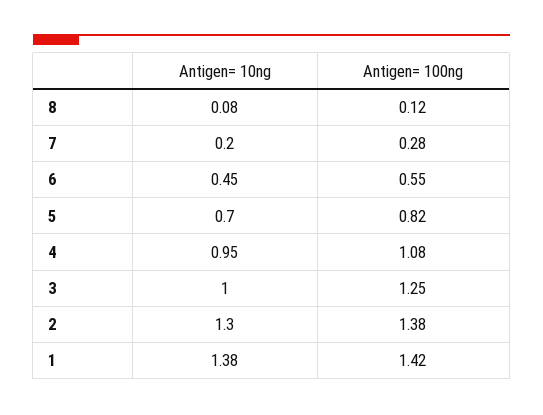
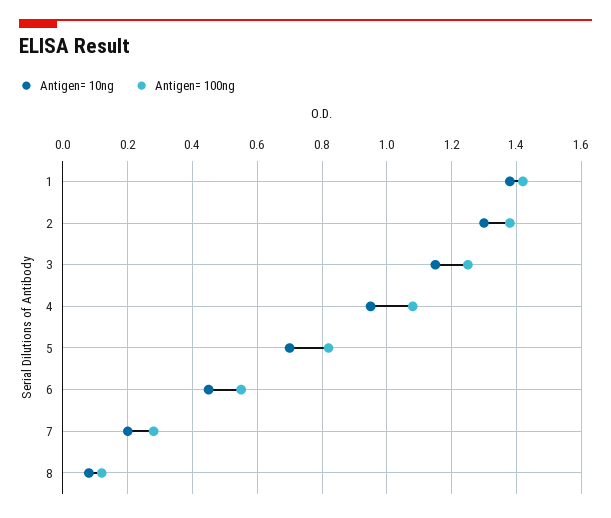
  {
    "Antigen= 10ng": {
      "8": 0.08,
      "7": 0.2,
      "6": 0.45,
      "5": 0.7,
      "4": 0.95,
-     "3": 1,
+     "3": 1.15,
      "2": 1.3,
      "1": 1.38
    },
    "Antigen= 100ng": {
      "8": 0.12,
      "7": 0.28,
      "6": 0.55,
      "5": 0.82,
      "4": 1.08,
      "3": 1.25,
      "2": 1.38,
      "1": 1.42
    }
  }

